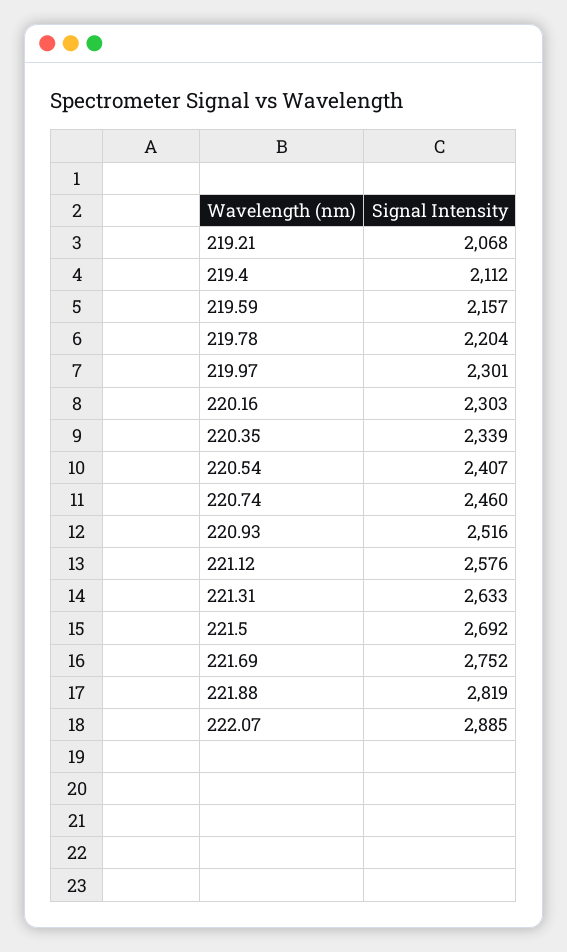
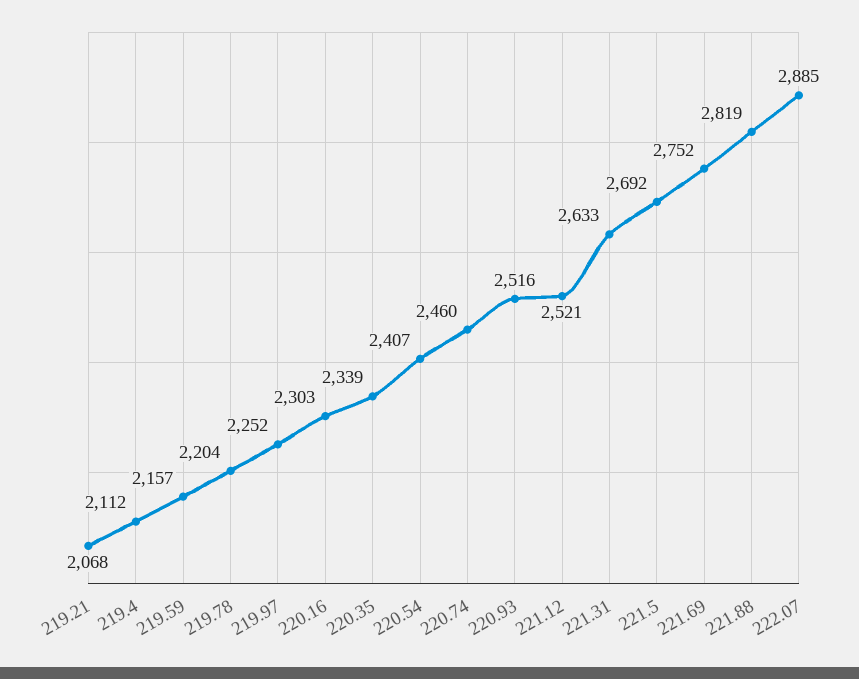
  {
    "219.21": 2068,
    "219.4": 2112,
    "219.59": 2157,
    "219.78": 2204,
-   "219.97": 2301,
+   "219.97": 2252,
    "220.16": 2303,
    "220.35": 2339,
    "220.54": 2407,
    "220.74": 2460,
    "220.93": 2516,
-   "221.12": 2576,
+   "221.12": 2521,
    "221.31": 2633,
    "221.5": 2692,
    "221.69": 2752,
    "221.88": 2819,
    "222.07": 2885
  }

